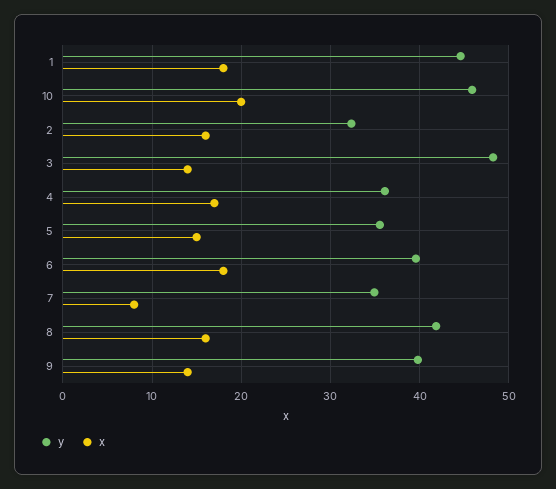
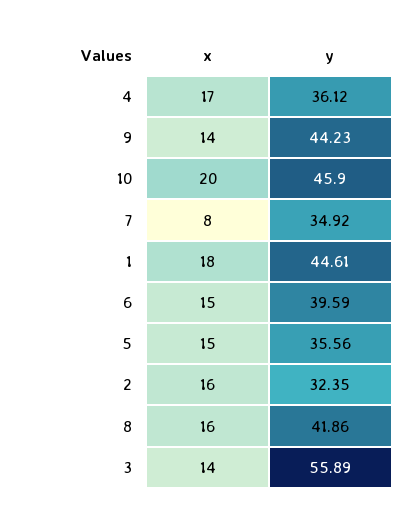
  {
    "y": {
      "1": 44.61,
      "10": 45.9,
      "2": 32.35,
-     "3": 48,
+     "3": 55.89,
      "4": 36.12,
      "5": 35.56,
      "6": 39.59,
      "7": 34.92,
      "8": 41.86,
-     "9": 40
+     "9": 44.23
    },
    "x": {
      "1": 18,
      "10": 20,
      "2": 16,
      "3": 14,
      "4": 17,
      "5": 15,
-     "6": 18,
+     "6": 15,
      "7": 8,
      "8": 16,
      "9": 14
    }
  }

